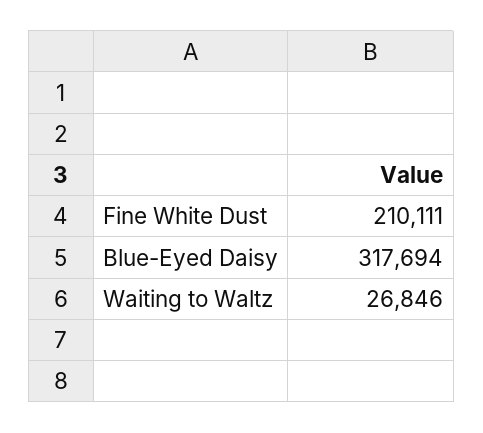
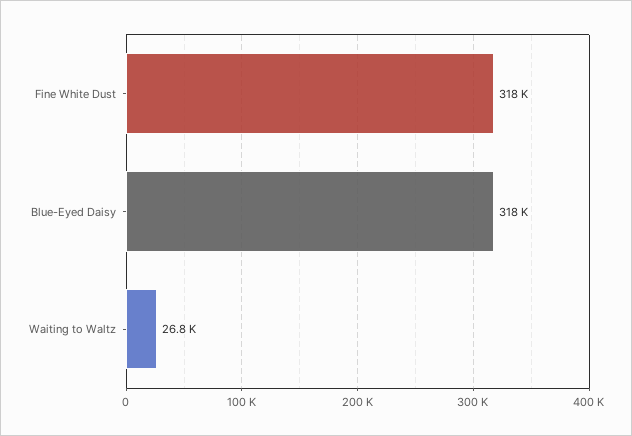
  {
-   "Fine White Dust": 210111,
+   "Fine White Dust": 318000,
    "Blue-Eyed Daisy": 317694,
    "Waiting to Waltz": 26846
  }

